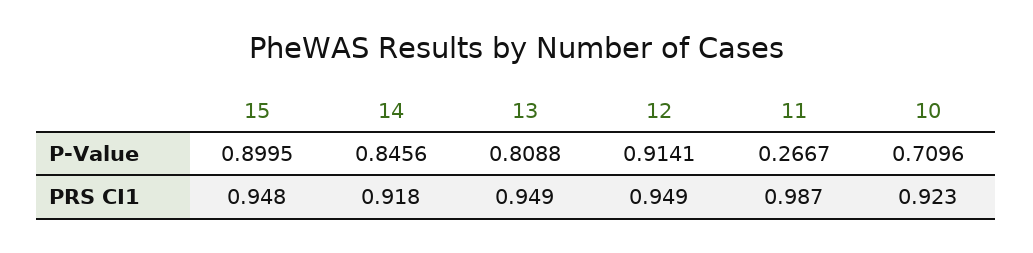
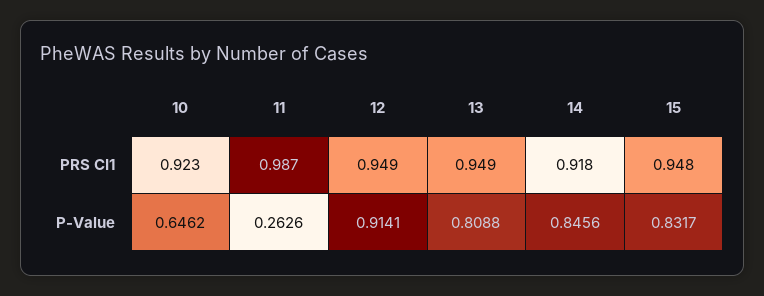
  {
    "15": {
-     "P-Value": 0.8995,
+     "P-Value": 0.8317,
      "PRS CI1": 0.948
    },
    "14": {
      "P-Value": 0.8456,
      "PRS CI1": 0.918
    },
    "13": {
      "P-Value": 0.8088,
      "PRS CI1": 0.949
    },
    "12": {
      "P-Value": 0.9141,
      "PRS CI1": 0.949
    },
    "11": {
-     "P-Value": 0.2667,
+     "P-Value": 0.2626,
      "PRS CI1": 0.987
    },
    "10": {
-     "P-Value": 0.7096,
+     "P-Value": 0.6462,
      "PRS CI1": 0.923
    }
  }

